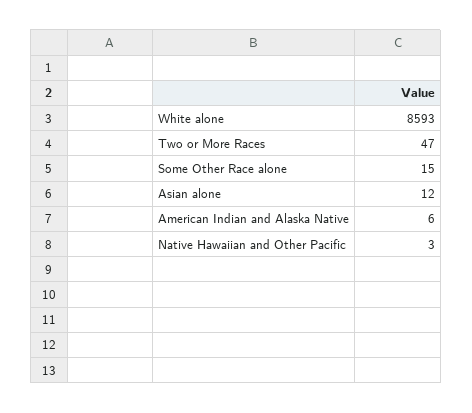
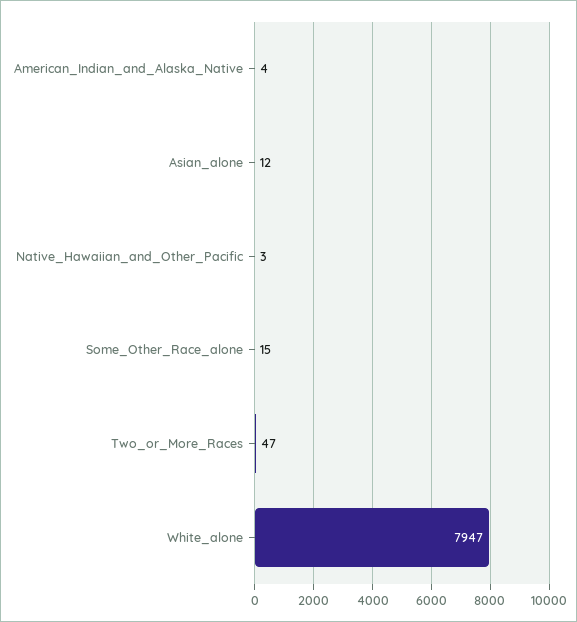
  {
-   "White alone": 8593,
+   "White alone": 7947,
    "Two or More Races": 47,
    "Some Other Race alone": 15,
    "Asian alone": 12,
-   "American Indian and Alaska Native": 6,
+   "American Indian and Alaska Native": 4,
    "Native Hawaiian and Other Pacific": 3
  }

